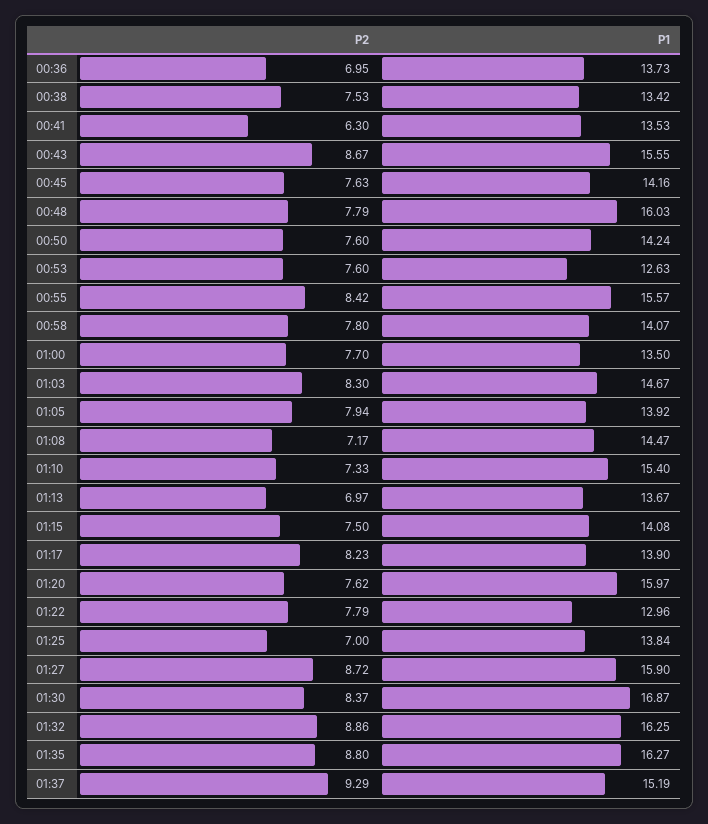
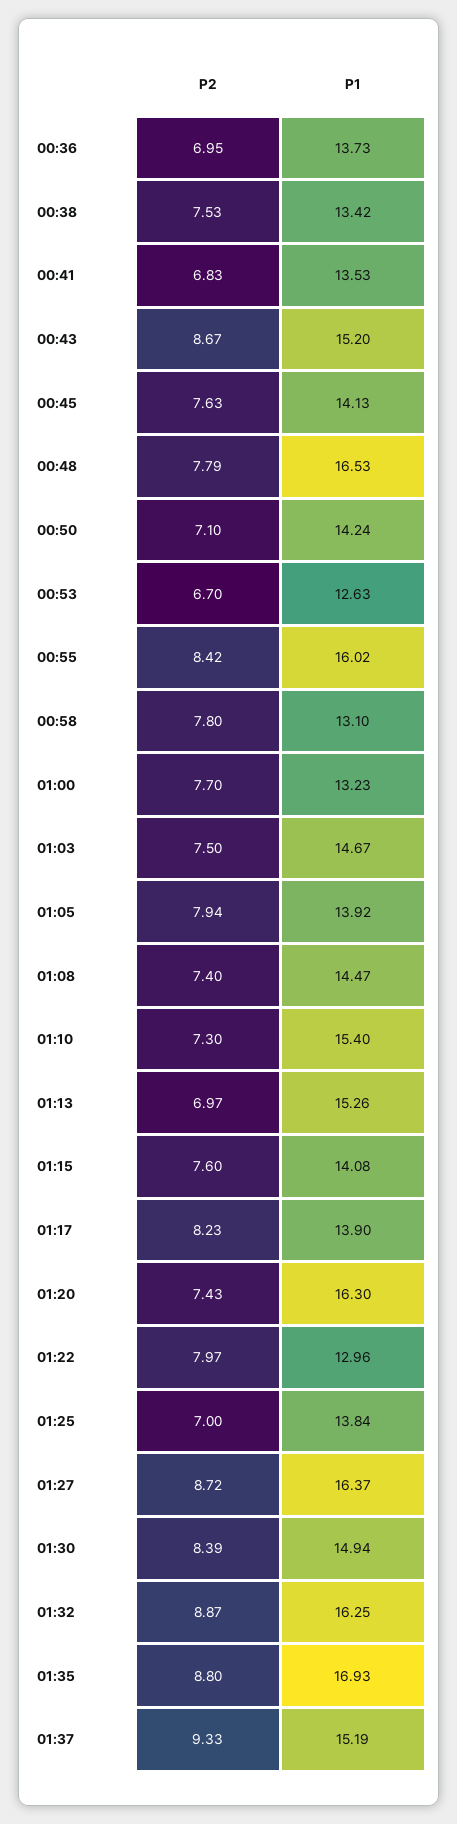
  {
    "P2": {
      "00:36": 6.95,
      "00:38": 7.53,
-     "00:41": 6.3,
+     "00:41": 6.83,
      "00:43": 8.67,
      "00:45": 7.63,
      "00:48": 7.79,
-     "00:50": 7.6,
+     "00:50": 7.1,
-     "00:53": 7.6,
+     "00:53": 6.7,
      "00:55": 8.42,
      "00:58": 7.8,
      "01:00": 7.7,
-     "01:03": 8.3,
+     "01:03": 7.5,
      "01:05": 7.94,
-     "01:08": 7.17,
+     "01:08": 7.4,
-     "01:10": 7.33,
+     "01:10": 7.3,
      "01:13": 6.97,
-     "01:15": 7.5,
+     "01:15": 7.6,
      "01:17": 8.23,
-     "01:20": 7.62,
+     "01:20": 7.43,
-     "01:22": 7.79,
+     "01:22": 7.97,
      "01:25": 7,
      "01:27": 8.72,
-     "01:30": 8.37,
+     "01:30": 8.39,
-     "01:32": 8.86,
+     "01:32": 8.87,
      "01:35": 8.8,
-     "01:37": 9.29
+     "01:37": 9.33
    },
    "P1": {
      "00:36": 13.73,
      "00:38": 13.42,
      "00:41": 13.53,
-     "00:43": 15.55,
+     "00:43": 15.2,
-     "00:45": 14.16,
+     "00:45": 14.13,
-     "00:48": 16.03,
+     "00:48": 16.53,
      "00:50": 14.24,
      "00:53": 12.63,
-     "00:55": 15.57,
+     "00:55": 16.02,
-     "00:58": 14.07,
+     "00:58": 13.1,
-     "01:00": 13.5,
+     "01:00": 13.23,
      "01:03": 14.67,
      "01:05": 13.92,
      "01:08": 14.47,
      "01:10": 15.4,
-     "01:13": 13.67,
+     "01:13": 15.26,
      "01:15": 14.08,
      "01:17": 13.9,
-     "01:20": 15.97,
+     "01:20": 16.3,
      "01:22": 12.96,
      "01:25": 13.84,
-     "01:27": 15.9,
+     "01:27": 16.37,
-     "01:30": 16.87,
+     "01:30": 14.94,
      "01:32": 16.25,
-     "01:35": 16.27,
+     "01:35": 16.93,
      "01:37": 15.19
    }
  }

